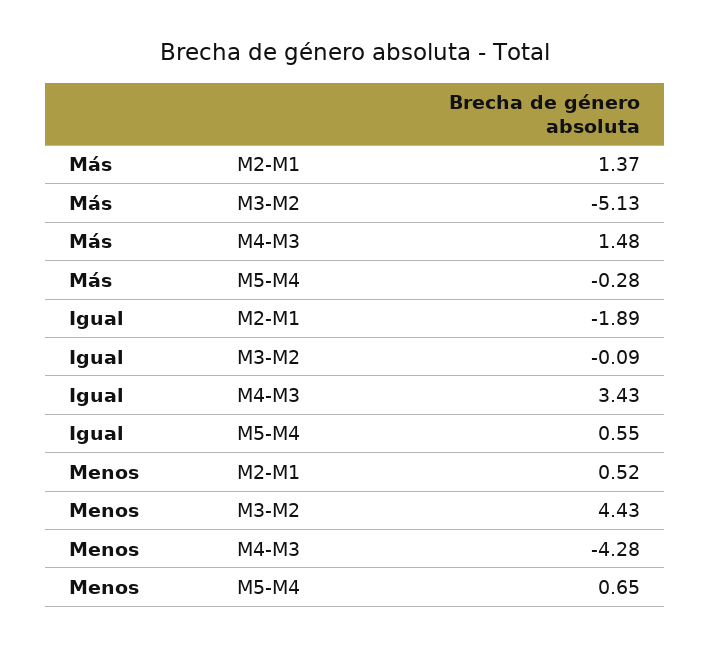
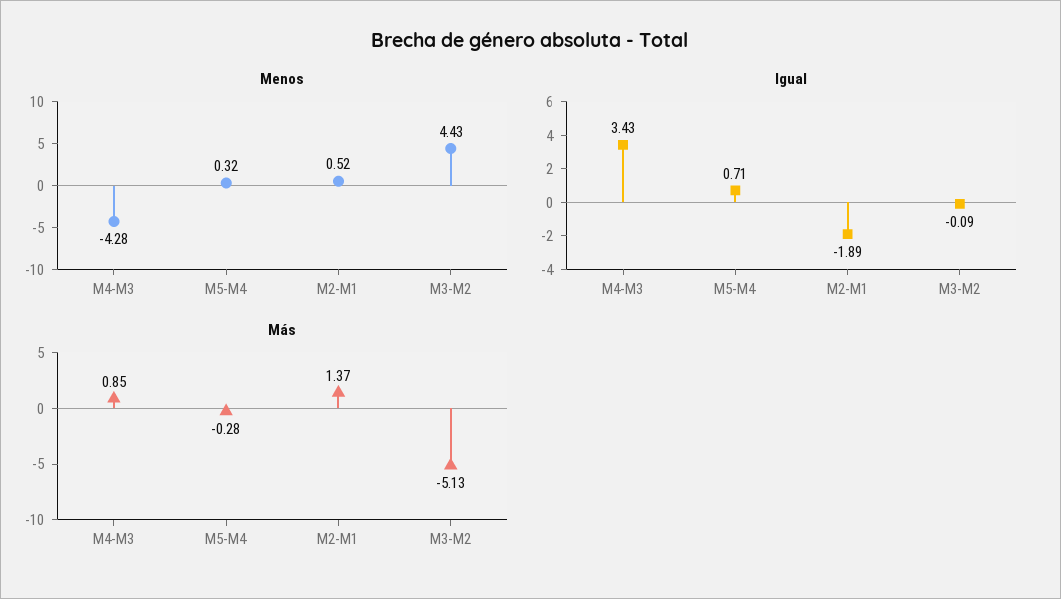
  {
    "Más": {
      "M2-M1": 1.37,
      "M3-M2": -5.13,
-     "M4-M3": 1.48,
+     "M4-M3": 0.85,
      "M5-M4": -0.28
    },
    "Igual": {
      "M2-M1": -1.89,
      "M3-M2": -0.09,
      "M4-M3": 3.43,
-     "M5-M4": 0.55
+     "M5-M4": 0.71
    },
    "Menos": {
      "M2-M1": 0.52,
      "M3-M2": 4.43,
      "M4-M3": -4.28,
-     "M5-M4": 0.65
+     "M5-M4": 0.32
    }
  }

